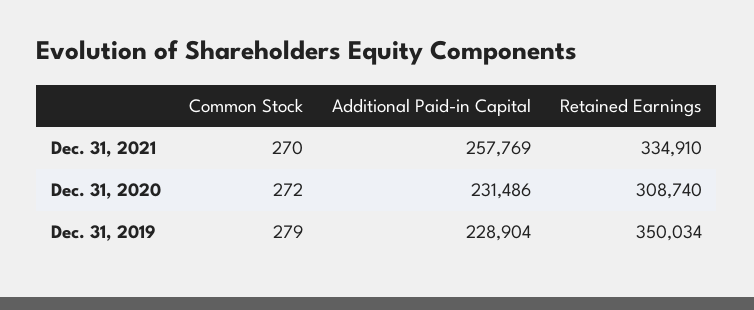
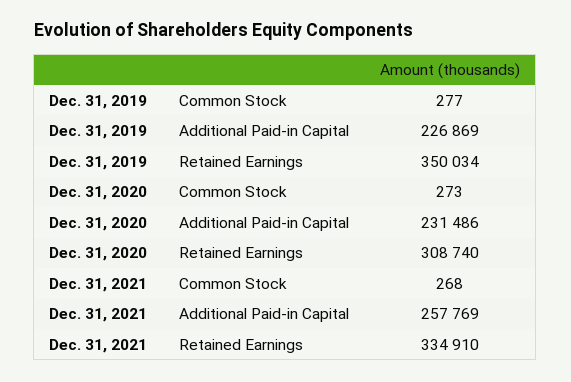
  {
    "Common Stock": {
-     "Dec. 31, 2021": 270,
+     "Dec. 31, 2021": 268,
-     "Dec. 31, 2020": 272,
+     "Dec. 31, 2020": 273,
-     "Dec. 31, 2019": 279
+     "Dec. 31, 2019": 277
    },
    "Additional Paid-in Capital": {
      "Dec. 31, 2021": 257769,
      "Dec. 31, 2020": 231486,
-     "Dec. 31, 2019": 228904
+     "Dec. 31, 2019": 226869
    },
    "Retained Earnings": {
      "Dec. 31, 2021": 334910,
      "Dec. 31, 2020": 308740,
      "Dec. 31, 2019": 350034
    }
  }

